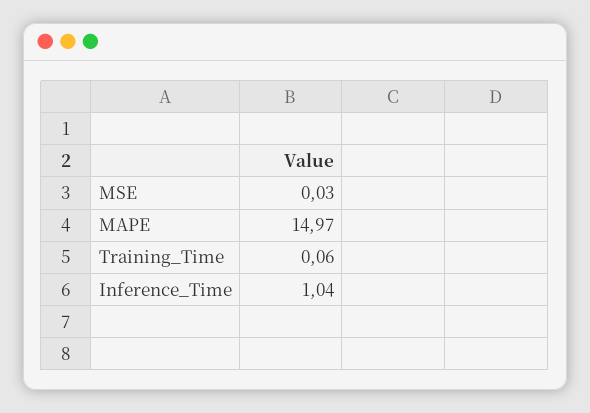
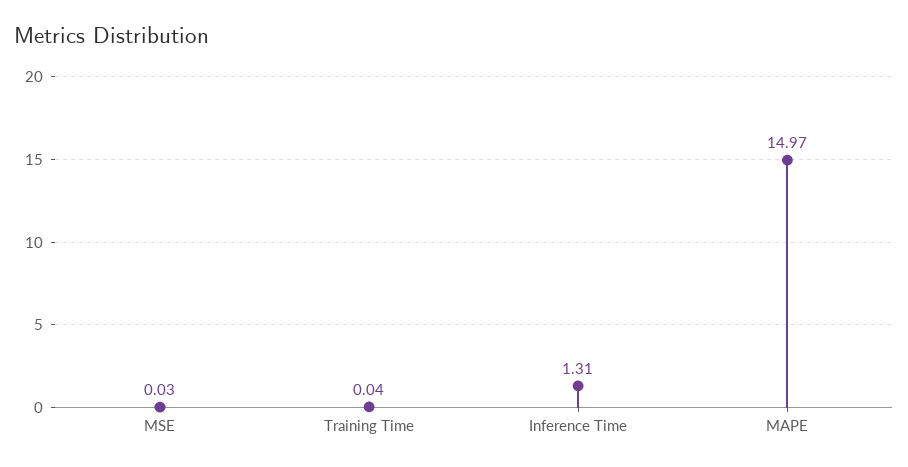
  {
    "MSE": 0.03,
    "MAPE": 14.97,
-   "Training_Time": 0.06,
+   "Training_Time": 0.04,
-   "Inference_Time": 1.04
+   "Inference_Time": 1.31
  }

